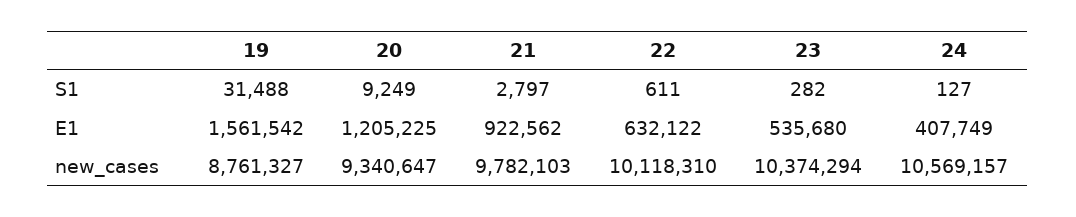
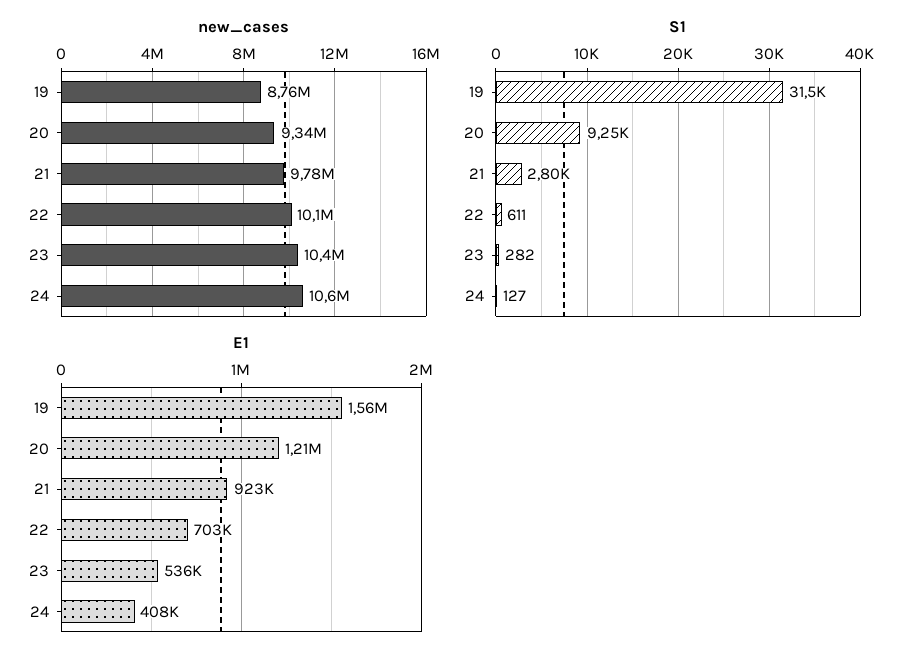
  {
    "S1": {
      "19": 31488,
      "20": 9249,
      "21": 2797,
      "22": 611,
      "23": 282,
      "24": 127
    },
    "E1": {
      "19": 1561542,
      "20": 1205225,
      "21": 922562,
-     "22": 632122,
+     "22": 703000,
      "23": 535680,
      "24": 407749
    },
    "new_cases": {
      "19": 8761327,
      "20": 9340647,
      "21": 9782103,
      "22": 10118310,
      "23": 10374294,
      "24": 10569157
    }
  }

